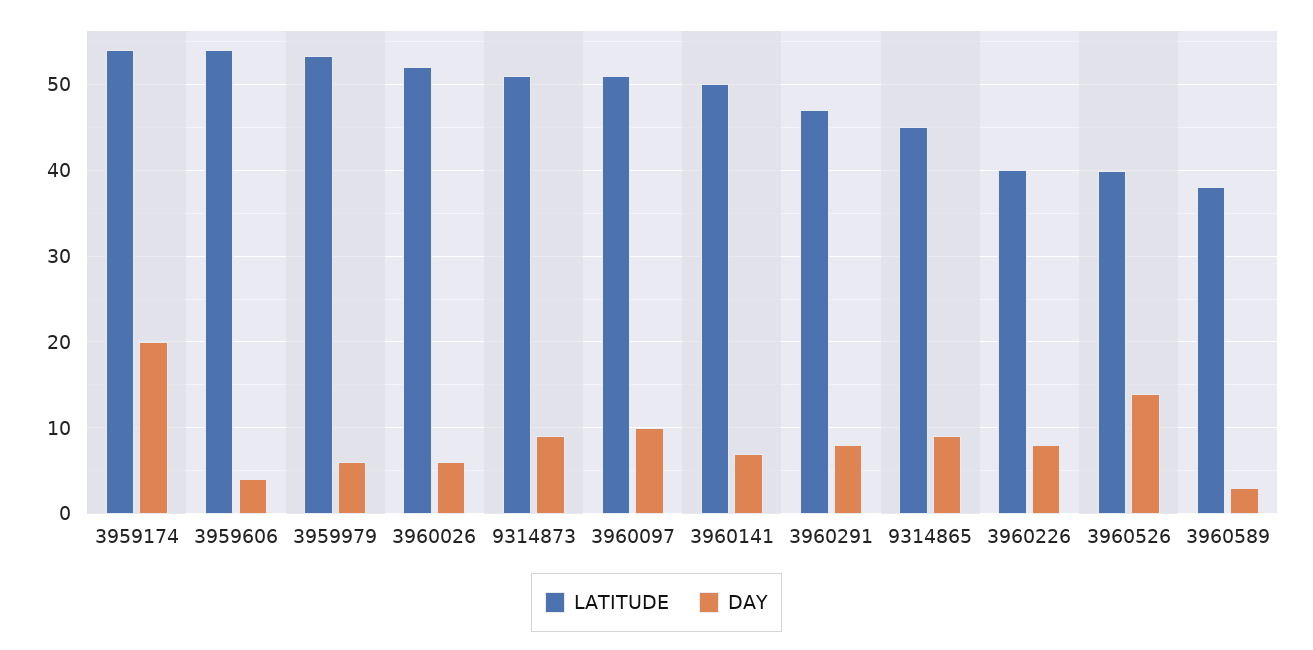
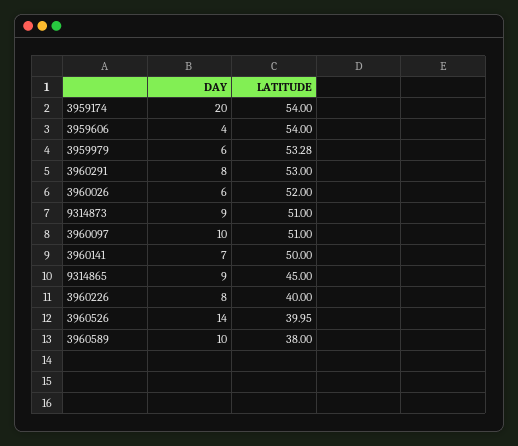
  {
    "LATITUDE": {
      "3959174": 54,
      "3959606": 54,
      "3959979": 53.28,
      "3960026": 52,
      "9314873": 51,
      "3960097": 51,
      "3960141": 50,
-     "3960291": 47,
+     "3960291": 53,
      "9314865": 45,
      "3960226": 40,
      "3960526": 39.95,
      "3960589": 38
    },
    "DAY": {
      "3959174": 20,
      "3959606": 4,
      "3959979": 6,
      "3960026": 6,
      "9314873": 9,
      "3960097": 10,
      "3960141": 7,
      "3960291": 8,
      "9314865": 9,
      "3960226": 8,
      "3960526": 14,
-     "3960589": 3
+     "3960589": 10
    }
  }

